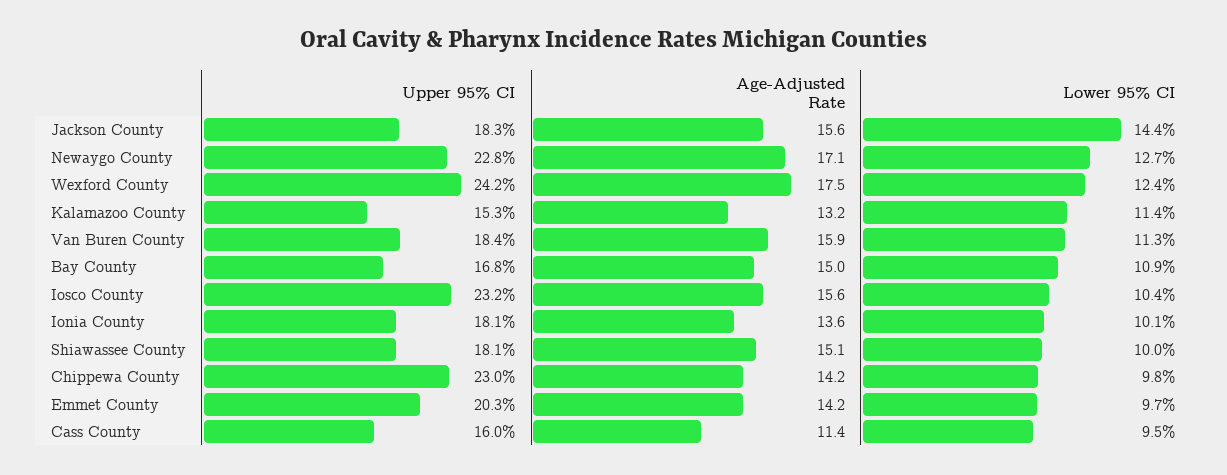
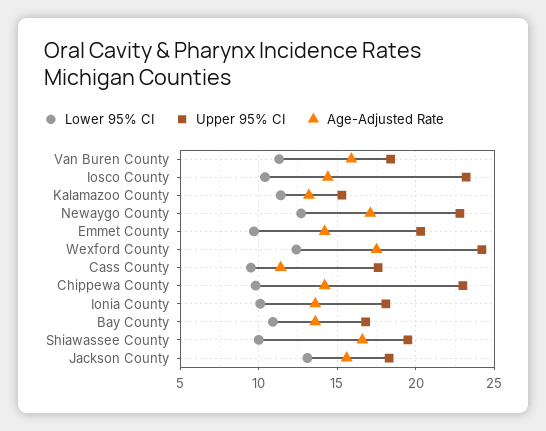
  {
    "Upper 95% CI": {
      "Jackson County": 18.3,
      "Newaygo County": 22.8,
      "Wexford County": 24.2,
      "Kalamazoo County": 15.3,
      "Van Buren County": 18.4,
      "Bay County": 16.8,
      "Iosco County": 23.2,
      "Ionia County": 18.1,
-     "Shiawassee County": 18.1,
+     "Shiawassee County": 19.5,
      "Chippewa County": 23,
      "Emmet County": 20.3,
-     "Cass County": 16
+     "Cass County": 17.5
    },
    "Age-Adjusted Rate": {
      "Jackson County": 15.6,
      "Newaygo County": 17.1,
      "Wexford County": 17.5,
      "Kalamazoo County": 13.2,
      "Van Buren County": 15.9,
-     "Bay County": 15,
+     "Bay County": 13.5,
-     "Iosco County": 15.6,
+     "Iosco County": 14.5,
      "Ionia County": 13.6,
-     "Shiawassee County": 15.1,
+     "Shiawassee County": 16.5,
      "Chippewa County": 14.2,
      "Emmet County": 14.2,
      "Cass County": 11.4
    },
    "Lower 95% CI": {
-     "Jackson County": 14.4,
+     "Jackson County": 13,
      "Newaygo County": 12.7,
      "Wexford County": 12.4,
      "Kalamazoo County": 11.4,
      "Van Buren County": 11.3,
      "Bay County": 10.9,
      "Iosco County": 10.4,
      "Ionia County": 10.1,
      "Shiawassee County": 10,
      "Chippewa County": 9.8,
      "Emmet County": 9.7,
      "Cass County": 9.5
    }
  }

